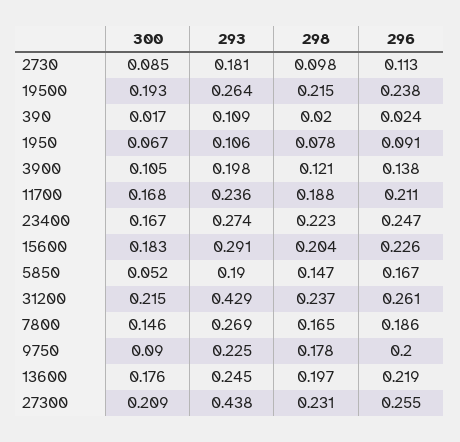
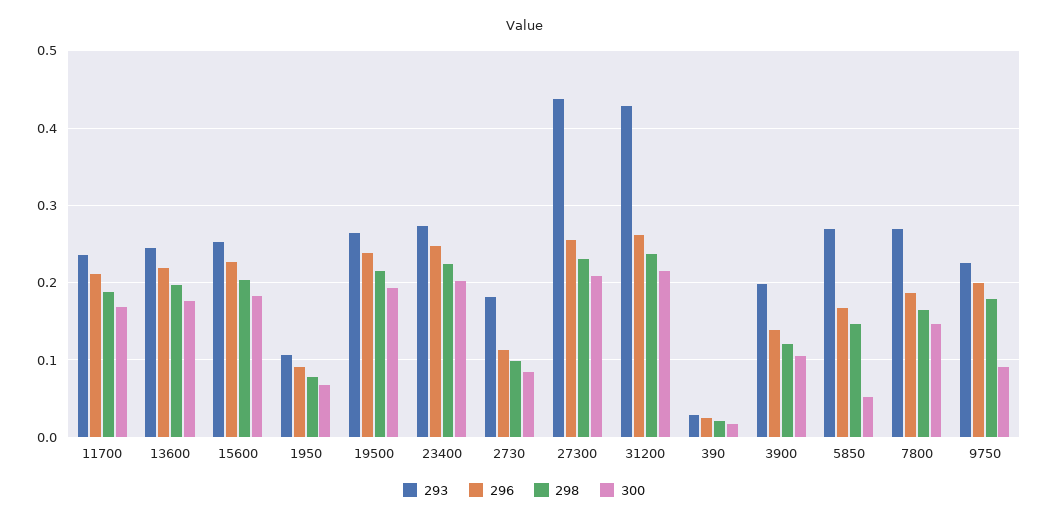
  {
    "300": {
      "2730": 0.085,
      "19500": 0.193,
      "390": 0.017,
      "1950": 0.067,
      "3900": 0.105,
      "11700": 0.168,
-     "23400": 0.167,
+     "23400": 0.2,
      "15600": 0.183,
      "5850": 0.052,
      "31200": 0.215,
      "7800": 0.146,
      "9750": 0.09,
      "13600": 0.176,
      "27300": 0.209
    },
    "293": {
      "2730": 0.181,
      "19500": 0.264,
-     "390": 0.109,
+     "390": 0.03,
      "1950": 0.106,
      "3900": 0.198,
      "11700": 0.236,
      "23400": 0.274,
-     "15600": 0.291,
+     "15600": 0.25,
-     "5850": 0.19,
+     "5850": 0.27,
      "31200": 0.429,
      "7800": 0.269,
      "9750": 0.225,
      "13600": 0.245,
      "27300": 0.438
    },
    "298": {
      "2730": 0.098,
      "19500": 0.215,
      "390": 0.02,
      "1950": 0.078,
      "3900": 0.121,
      "11700": 0.188,
      "23400": 0.223,
      "15600": 0.204,
      "5850": 0.147,
      "31200": 0.237,
      "7800": 0.165,
      "9750": 0.178,
      "13600": 0.197,
      "27300": 0.231
    },
    "296": {
      "2730": 0.113,
      "19500": 0.238,
      "390": 0.024,
      "1950": 0.091,
      "3900": 0.138,
      "11700": 0.211,
      "23400": 0.247,
      "15600": 0.226,
      "5850": 0.167,
      "31200": 0.261,
      "7800": 0.186,
      "9750": 0.2,
      "13600": 0.219,
      "27300": 0.255
    }
  }

